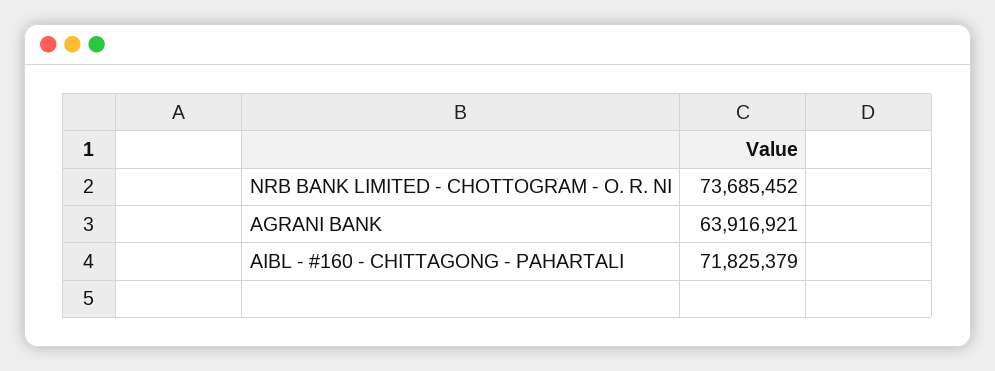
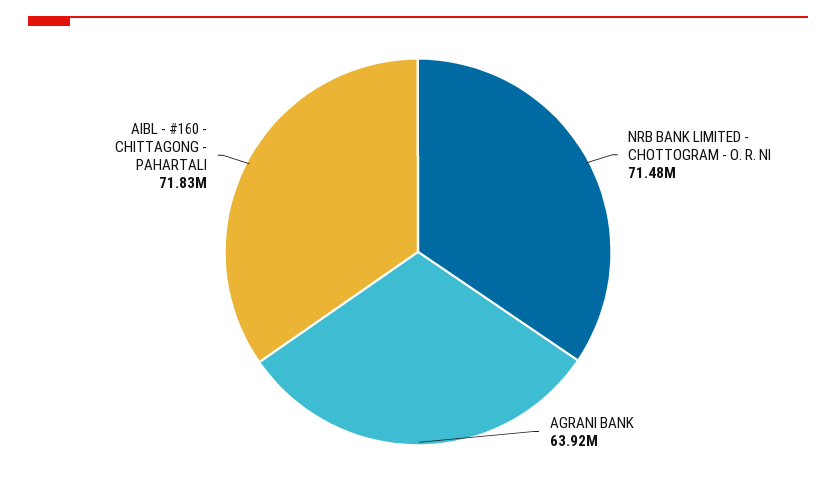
  {
-   "NRB BANK LIMITED - CHOTTOGRAM - O. R. NI": 73685452,
+   "NRB BANK LIMITED - CHOTTOGRAM - O. R. NI": 71480000,
    "AGRANI BANK": 63916921,
    "AIBL - #160 - CHITTAGONG - PAHARTALI": 71825379
  }

